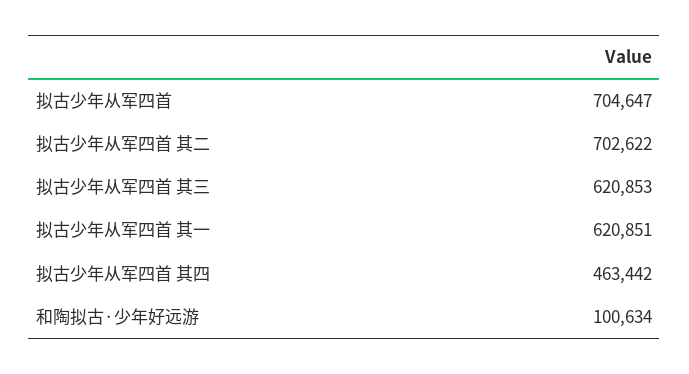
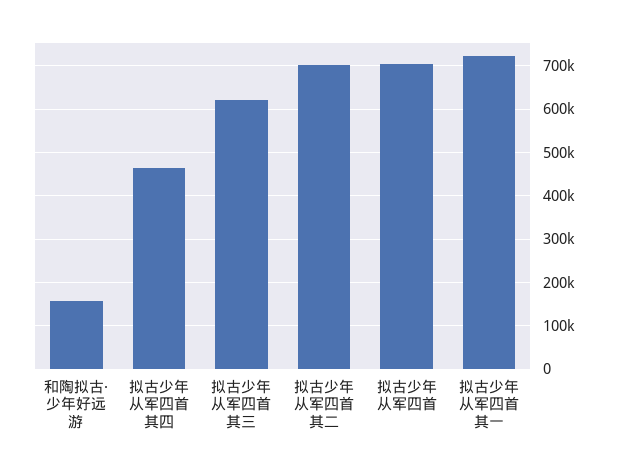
  {
    "拟古少年从军四首": 704647,
    "拟古少年从军四首 其二": 702622,
    "拟古少年从军四首 其三": 620853,
-   "拟古少年从军四首 其一": 620851,
+   "拟古少年从军四首 其一": 720000,
    "拟古少年从军四首 其四": 463442,
-   "和陶拟古·少年好远游": 100634
+   "和陶拟古·少年好远游": 160000
  }

